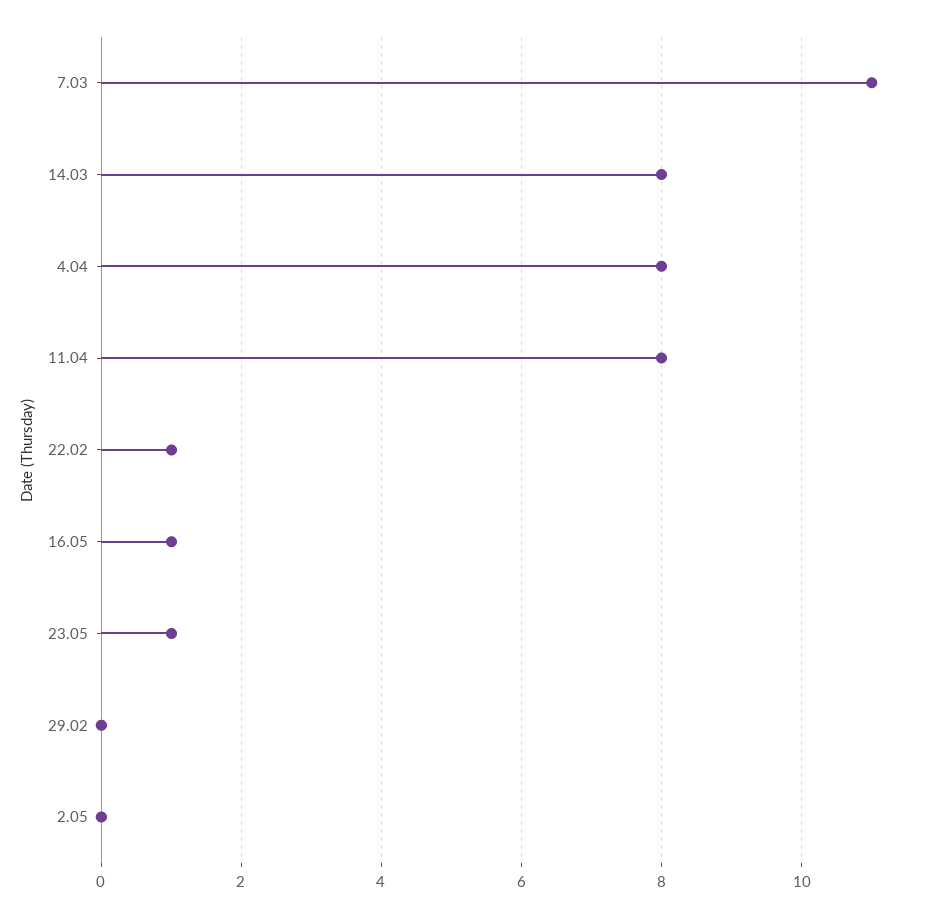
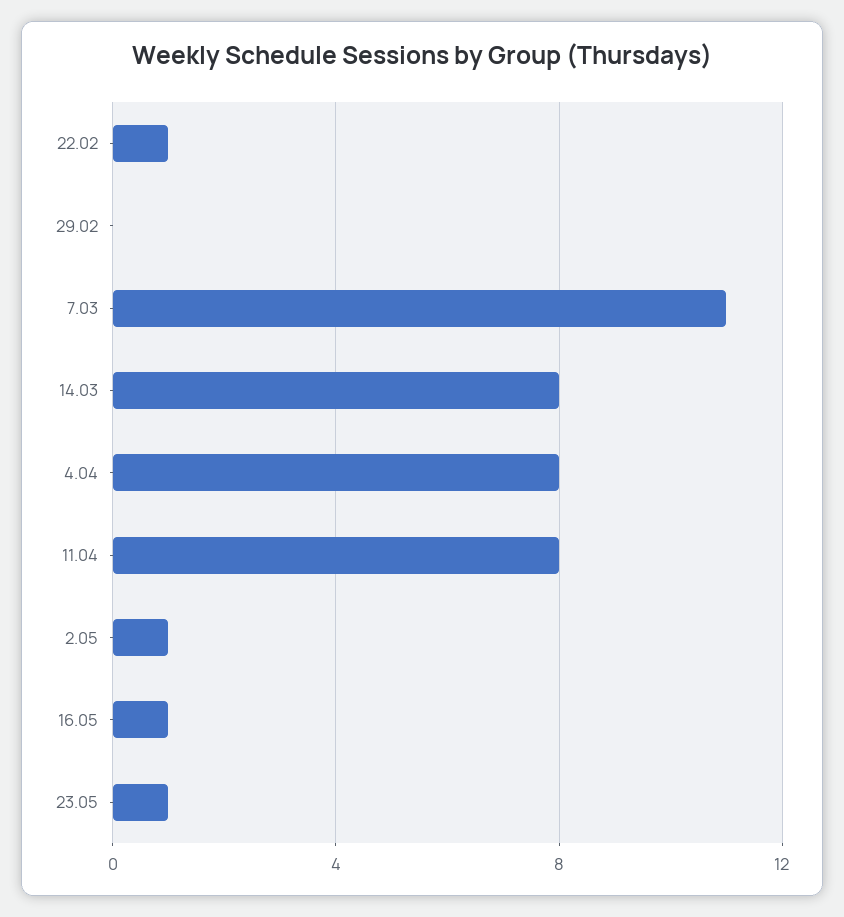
  {
    "7.03": 11,
    "14.03": 8,
    "4.04": 8,
    "11.04": 8,
    "22.02": 1,
    "16.05": 1,
    "23.05": 1,
    "29.02": 0,
-   "2.05": 0
+   "2.05": 1
  }

